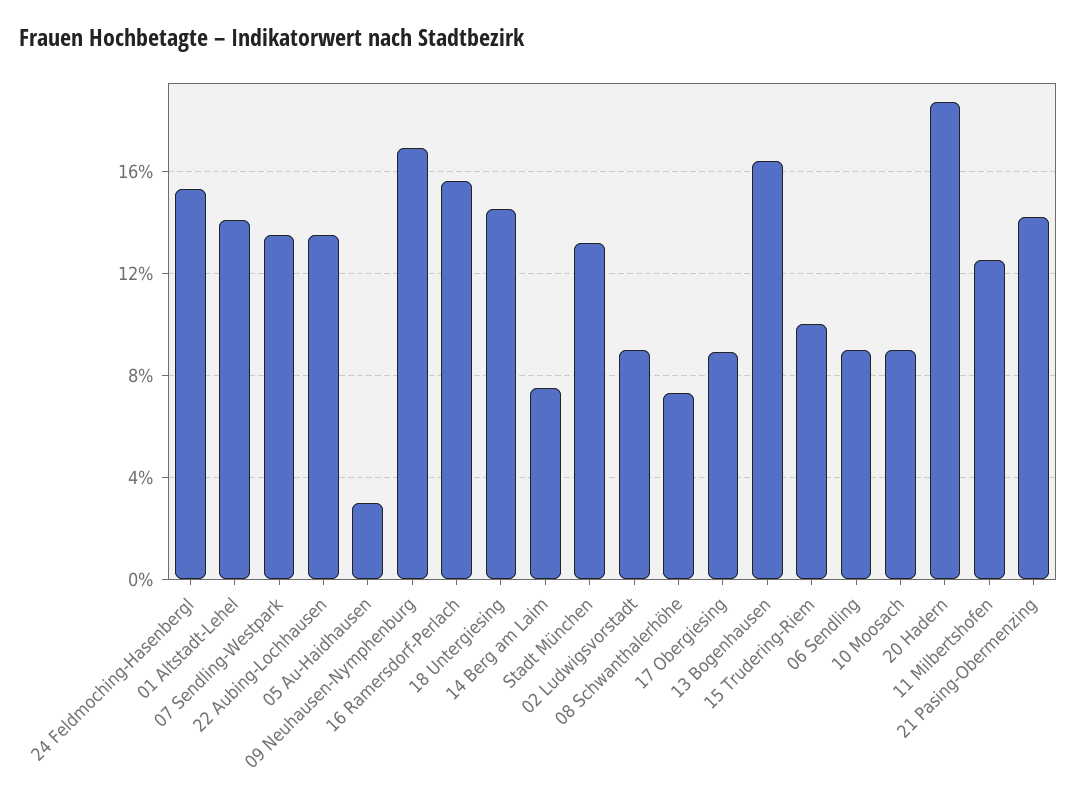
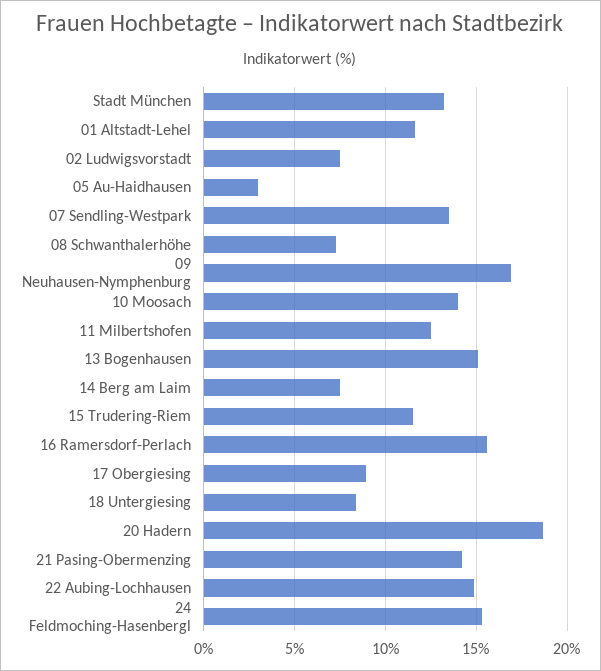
  {
    "24 Feldmoching-Hasenbergl": 15.5,
-   "01 Altstadt-Lehel": 14,
+   "01 Altstadt-Lehel": 11.5,
    "07 Sendling-Westpark": 13.5,
-   "22 Aubing-Lochhausen": 13.5,
+   "22 Aubing-Lochhausen": 15,
    "05 Au-Haidhausen": 3,
    "09 Neuhausen-Nymphenburg": 17,
    "16 Ramersdorf-Perlach": 15.5,
-   "18 Untergiesing": 14.5,
+   "18 Untergiesing": 8.5,
    "14 Berg am Laim": 7.5,
    "Stadt München": 13,
-   "02 Ludwigsvorstadt": 9,
+   "02 Ludwigsvorstadt": 7.5,
    "08 Schwanthalerhöhe": 7.5,
    "17 Obergiesing": 9,
-   "13 Bogenhausen": 16.5,
+   "13 Bogenhausen": 15,
-   "15 Trudering-Riem": 10,
+   "15 Trudering-Riem": 11.5,
-   "06 Sendling": 9,
-   "10 Moosach": 9,
+   "10 Moosach": 14,
    "20 Hadern": 18.5,
    "11 Milbertshofen": 12.5,
    "21 Pasing-Obermenzing": 14
  }

